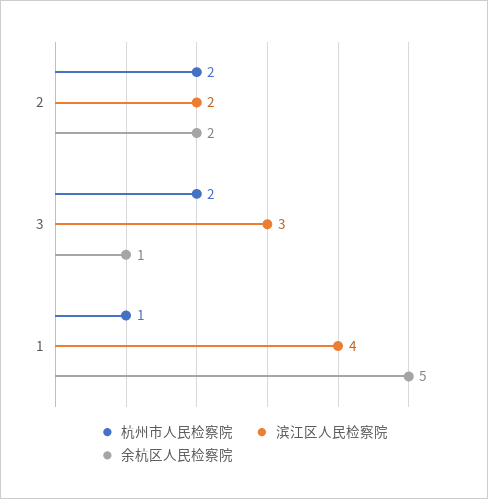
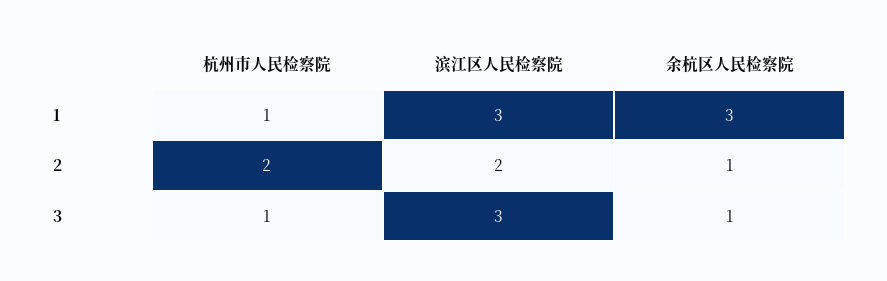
  {
    "杭州市人民检察院": {
      "2": 2,
-     "3": 2,
+     "3": 1,
      "1": 1
    },
    "滨江区人民检察院": {
      "2": 2,
      "3": 3,
-     "1": 4
+     "1": 3
    },
    "余杭区人民检察院": {
-     "2": 2,
+     "2": 1,
      "3": 1,
-     "1": 5
+     "1": 3
    }
  }

